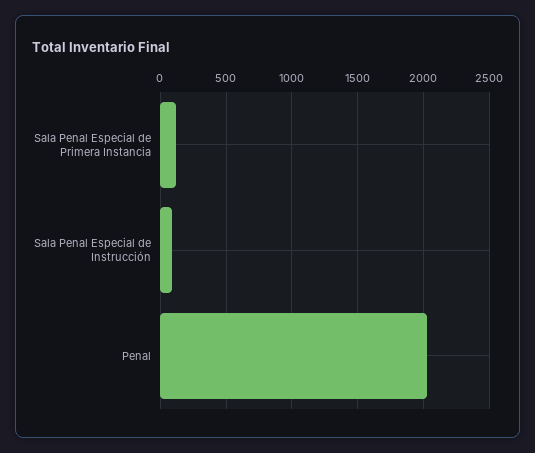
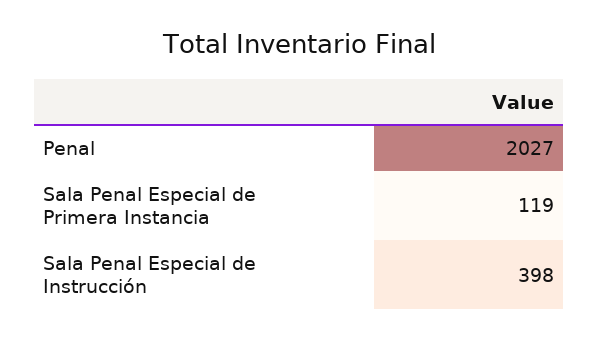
  {
    "Sala Penal Especial de Primera Instancia": 119,
-   "Sala Penal Especial de Instrucción": 100,
+   "Sala Penal Especial de Instrucción": 398,
    "Penal": 2027
  }

